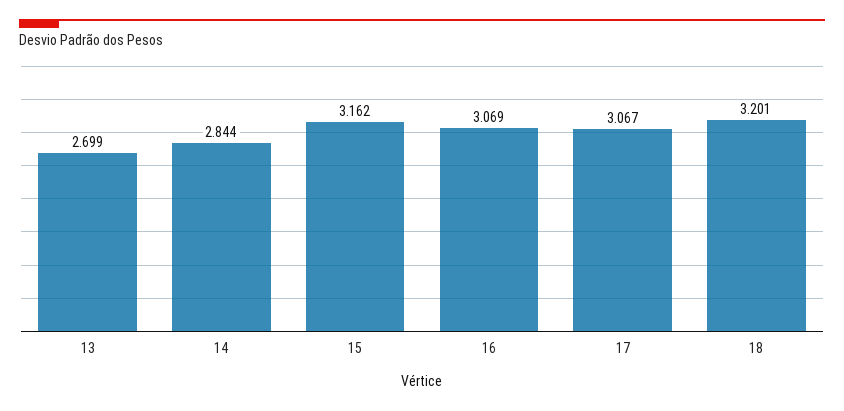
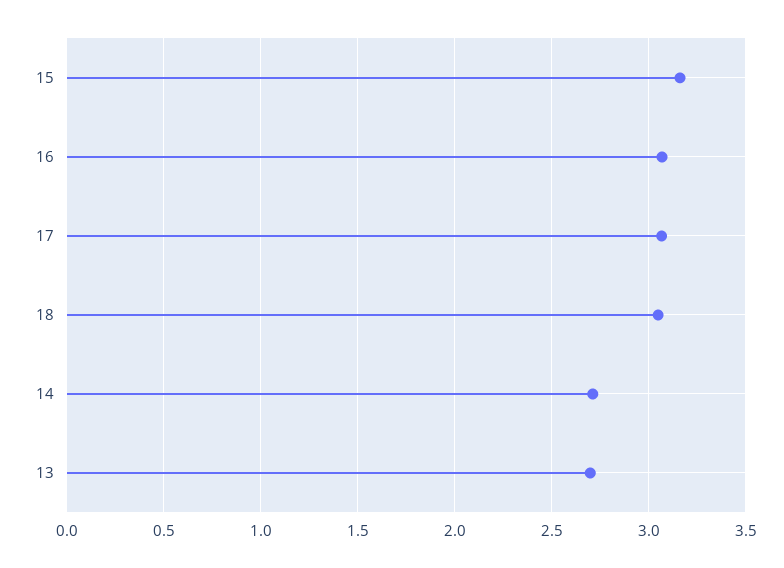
  {
    "13": 2.699,
-   "14": 2.844,
+   "14": 2.7,
    "15": 3.162,
    "16": 3.069,
    "17": 3.067,
-   "18": 3.201
+   "18": 3.05
  }

